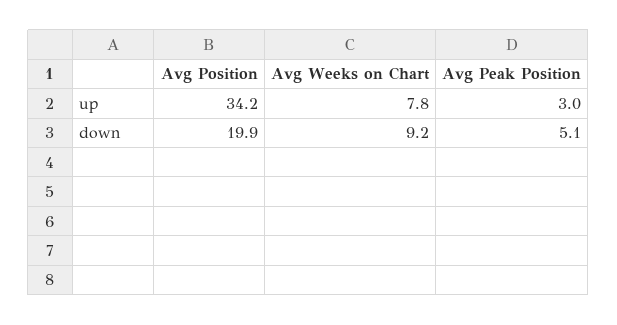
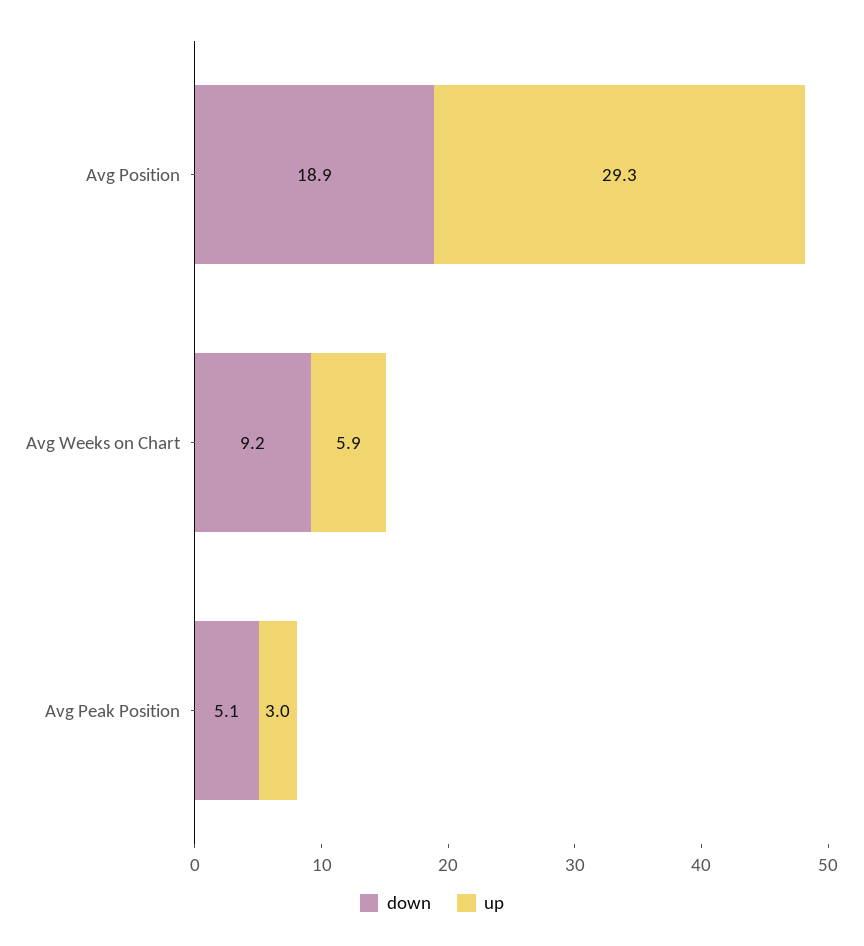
  {
    "up": {
-     "Avg Position": 34.2,
+     "Avg Position": 29.3,
-     "Avg Weeks on Chart": 7.8,
+     "Avg Weeks on Chart": 5.9,
      "Avg Peak Position": 3
    },
    "down": {
-     "Avg Position": 19.9,
+     "Avg Position": 18.9,
      "Avg Weeks on Chart": 9.2,
      "Avg Peak Position": 5.1
    }
  }

